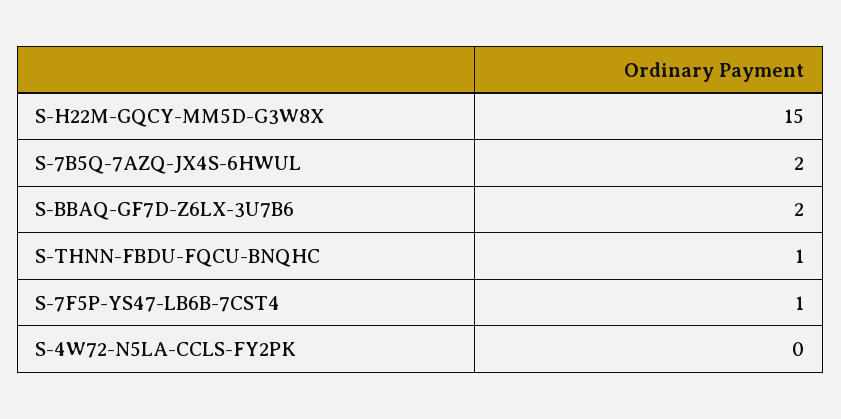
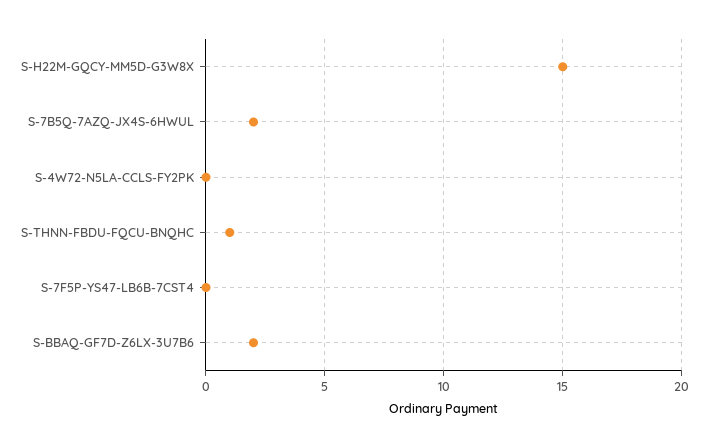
  {
    "S-H22M-GQCY-MM5D-G3W8X": 15,
    "S-7B5Q-7AZQ-JX4S-6HWUL": 2,
    "S-BBAQ-GF7D-Z6LX-3U7B6": 2,
    "S-THNN-FBDU-FQCU-BNQHC": 1,
-   "S-7F5P-YS47-LB6B-7CST4": 1,
+   "S-7F5P-YS47-LB6B-7CST4": 0,
    "S-4W72-N5LA-CCLS-FY2PK": 0
  }

